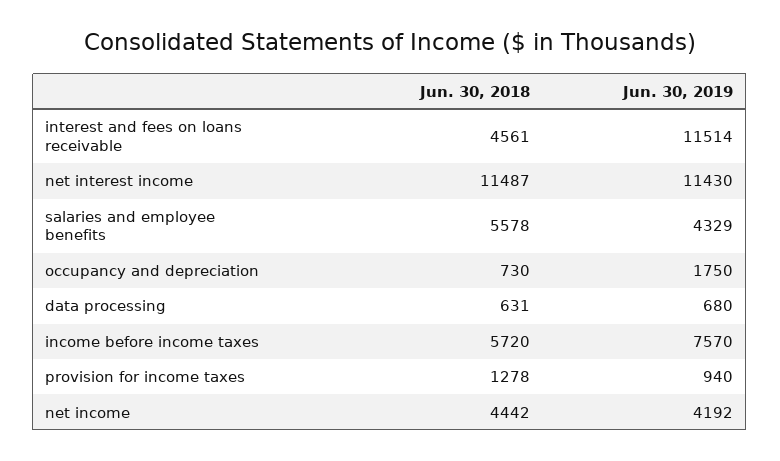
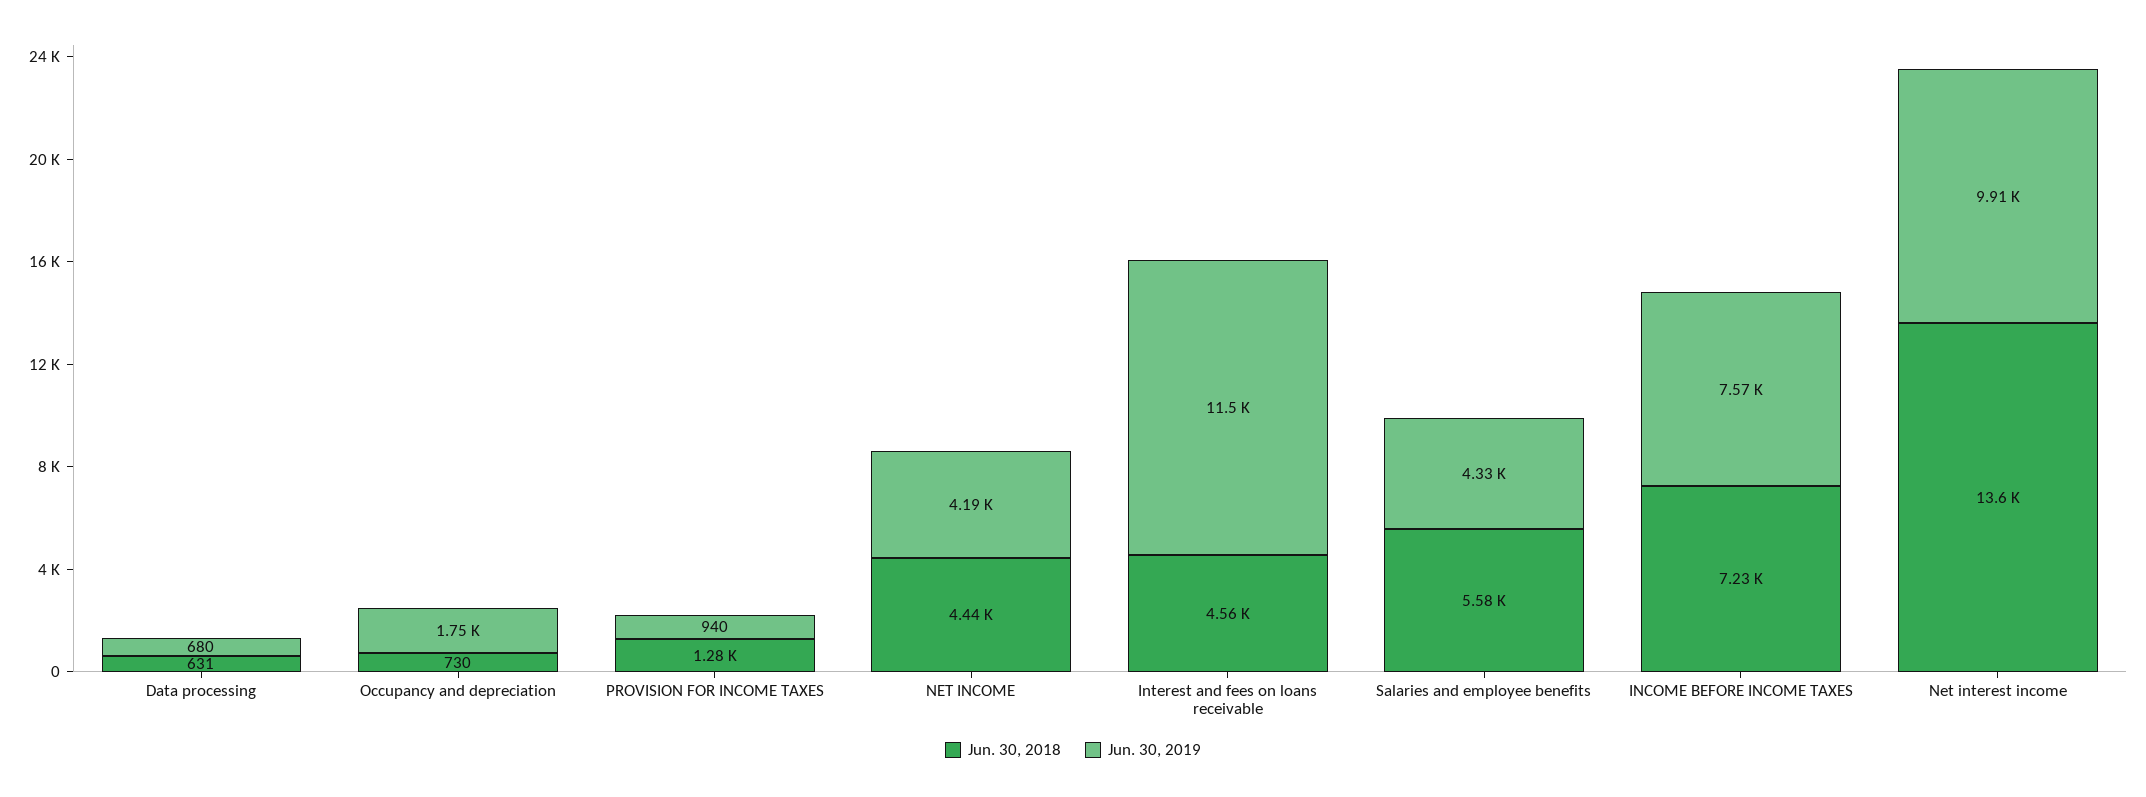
  {
    "Jun. 30, 2018": {
      "interest and fees on loans receivable": 4561,
-     "net interest income": 11487,
+     "net interest income": 13600,
      "salaries and employee benefits": 5578,
      "occupancy and depreciation": 730,
      "data processing": 631,
-     "income before income taxes": 5720,
+     "income before income taxes": 7230,
      "provision for income taxes": 1278,
      "net income": 4442
    },
    "Jun. 30, 2019": {
      "interest and fees on loans receivable": 11514,
-     "net interest income": 11430,
+     "net interest income": 9910,
      "salaries and employee benefits": 4329,
      "occupancy and depreciation": 1750,
      "data processing": 680,
      "income before income taxes": 7570,
      "provision for income taxes": 940,
      "net income": 4192
    }
  }

